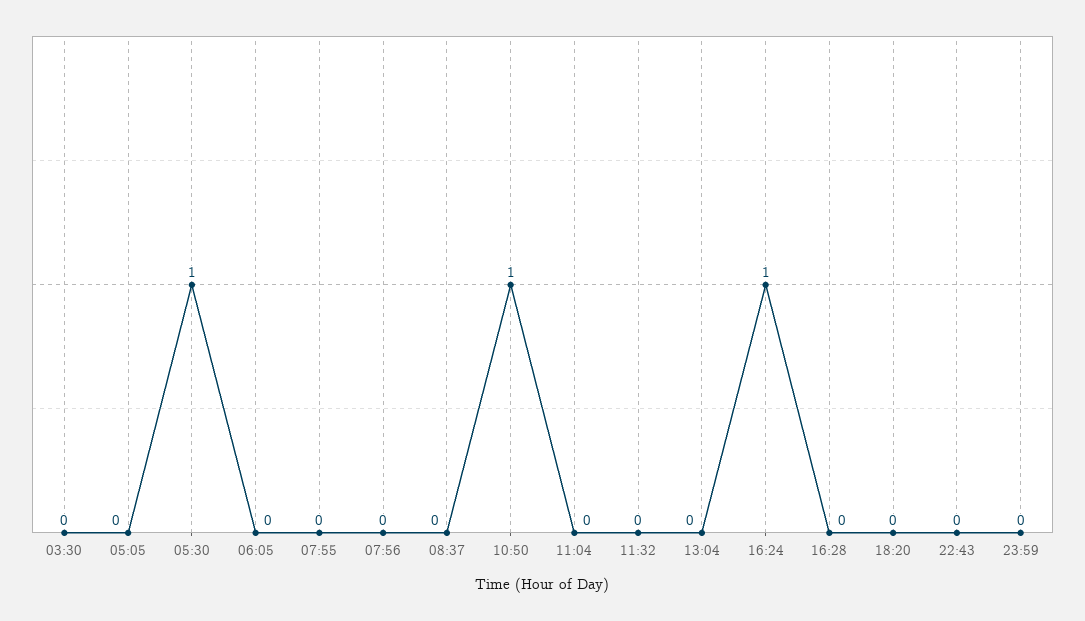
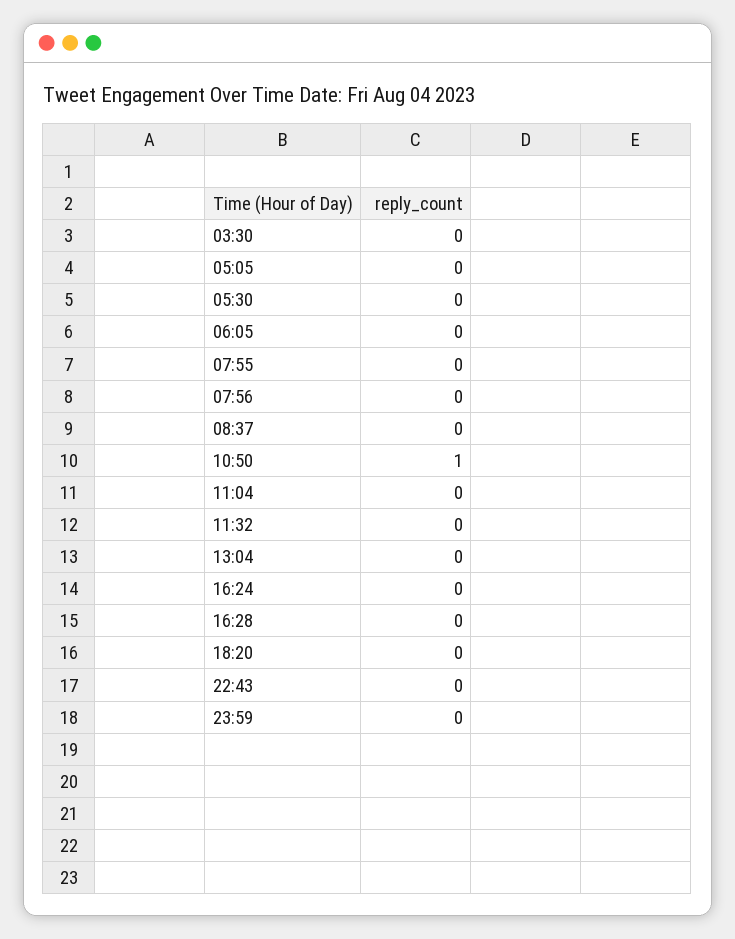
  {
    "03:30": 0,
    "05:05": 0,
-   "05:30": 1,
+   "05:30": 0,
    "06:05": 0,
    "07:55": 0,
    "07:56": 0,
    "08:37": 0,
    "10:50": 1,
    "11:04": 0,
    "11:32": 0,
    "13:04": 0,
-   "16:24": 1,
+   "16:24": 0,
    "16:28": 0,
    "18:20": 0,
    "22:43": 0,
    "23:59": 0
  }

